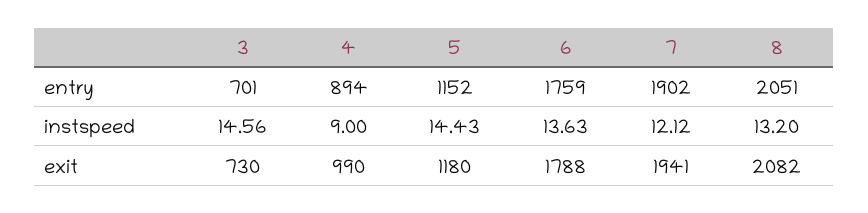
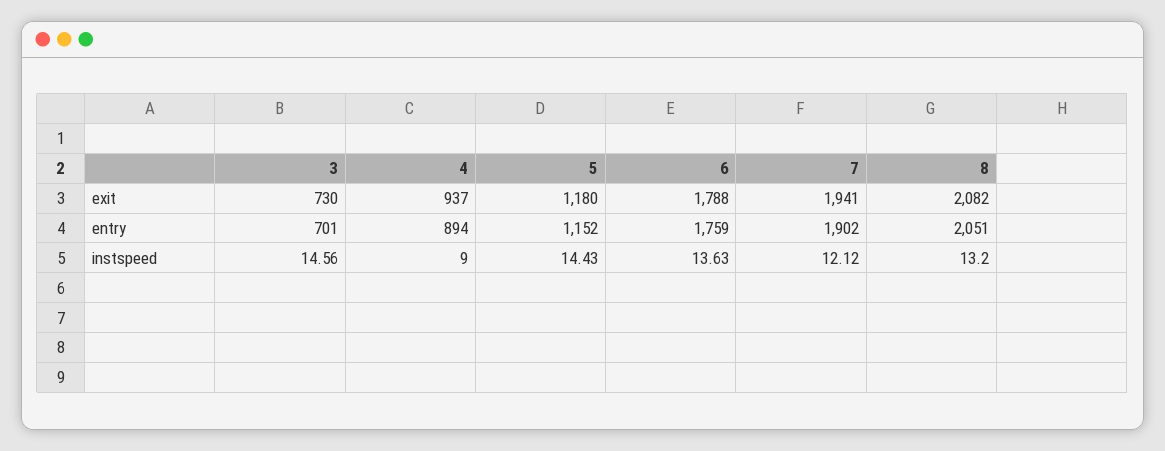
  {
    "3": {
      "entry": 701,
      "instspeed": 14.56,
      "exit": 730
    },
    "4": {
      "entry": 894,
      "instspeed": 9,
-     "exit": 990
+     "exit": 937
    },
    "5": {
      "entry": 1152,
      "instspeed": 14.43,
      "exit": 1180
    },
    "6": {
      "entry": 1759,
      "instspeed": 13.63,
      "exit": 1788
    },
    "7": {
      "entry": 1902,
      "instspeed": 12.12,
      "exit": 1941
    },
    "8": {
      "entry": 2051,
      "instspeed": 13.2,
      "exit": 2082
    }
  }

